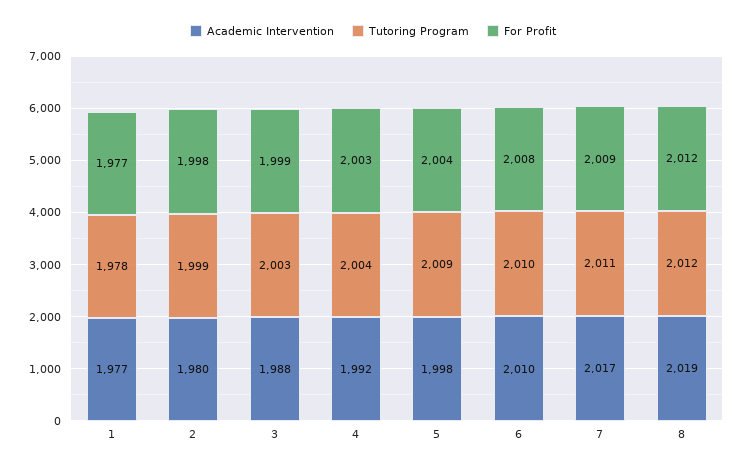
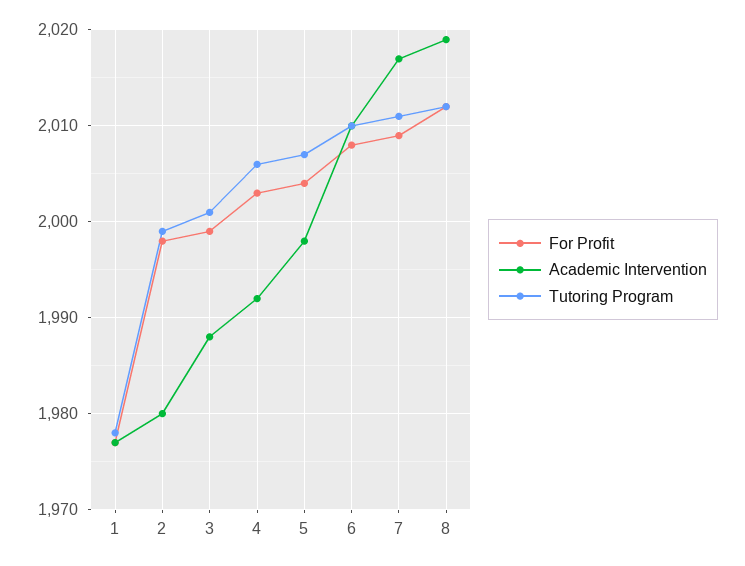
  {
    "Academic Intervention": {
      "1": 1977,
      "2": 1980,
      "3": 1988,
      "4": 1992,
      "5": 1998,
      "6": 2010,
      "7": 2017,
      "8": 2019
    },
    "Tutoring Program": {
      "1": 1978,
      "2": 1999,
-     "3": 2003,
+     "3": 2001,
-     "4": 2004,
+     "4": 2006,
-     "5": 2009,
+     "5": 2007,
      "6": 2010,
      "7": 2011,
      "8": 2012
    },
    "For Profit": {
      "1": 1977,
      "2": 1998,
      "3": 1999,
      "4": 2003,
      "5": 2004,
      "6": 2008,
      "7": 2009,
      "8": 2012
    }
  }

